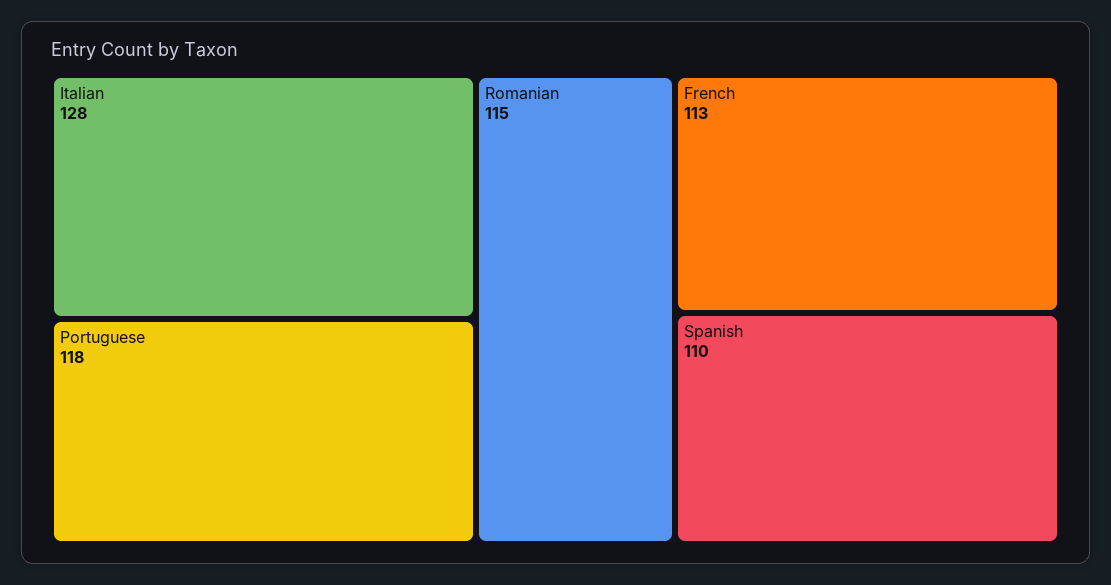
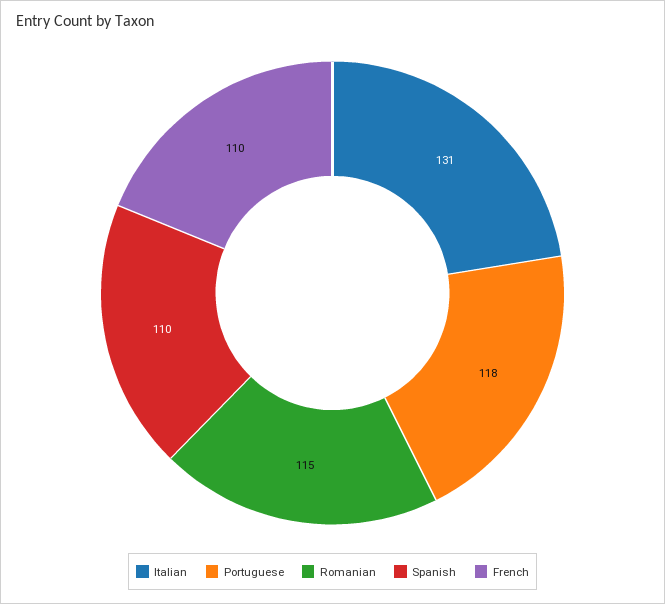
  {
-   "Italian": 128,
+   "Italian": 131,
    "Portuguese": 118,
    "Romanian": 115,
-   "French": 113,
+   "French": 110,
    "Spanish": 110
  }

